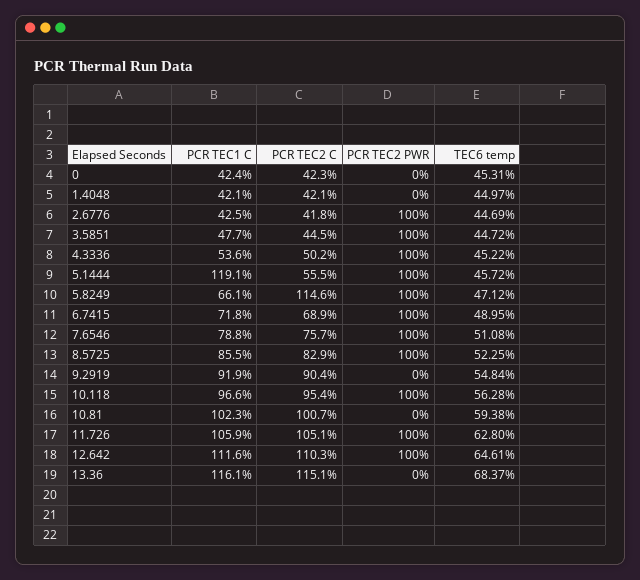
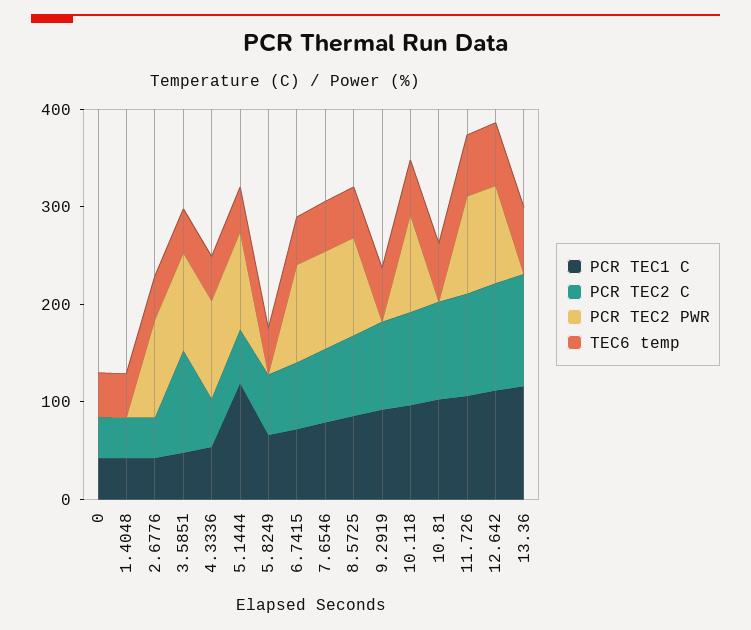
  {
    "PCR TEC1 C": {
      "0": 42.4,
      "1.4048": 42.1,
      "2.6776": 42.5,
      "3.5851": 47.7,
      "4.3336": 53.6,
      "5.1444": 119.1,
      "5.8249": 66.1,
      "6.7415": 71.8,
      "7.6546": 78.8,
      "8.5725": 85.5,
      "9.2919": 91.9,
      "10.118": 96.6,
      "10.81": 102.3,
      "11.726": 105.9,
      "12.642": 111.6,
      "13.36": 116.1
    },
    "PCR TEC2 C": {
      "0": 42.3,
      "1.4048": 42.1,
      "2.6776": 41.8,
-     "3.5851": 44.5,
+     "3.5851": 100,
      "4.3336": 50.2,
      "5.1444": 55.5,
-     "5.8249": 114.6,
+     "5.8249": 60,
      "6.7415": 68.9,
      "7.6546": 75.7,
      "8.5725": 82.9,
      "9.2919": 90.4,
      "10.118": 95.4,
      "10.81": 100.7,
      "11.726": 105.1,
      "12.642": 110.3,
      "13.36": 115.1
    },
    "PCR TEC2 PWR": {
      "0": 0,
      "1.4048": 0,
      "2.6776": 100,
      "3.5851": 100,
      "4.3336": 100,
      "5.1444": 100,
-     "5.8249": 100,
+     "5.8249": 0,
      "6.7415": 100,
      "7.6546": 100,
      "8.5725": 100,
      "9.2919": 0,
      "10.118": 100,
      "10.81": 0,
      "11.726": 100,
      "12.642": 100,
      "13.36": 0
    },
    "TEC6 temp": {
      "0": 45.31,
      "1.4048": 44.97,
      "2.6776": 44.69,
      "3.5851": 44.72,
      "4.3336": 45.22,
      "5.1444": 45.72,
      "5.8249": 47.12,
      "6.7415": 48.95,
      "7.6546": 51.08,
      "8.5725": 52.25,
      "9.2919": 54.84,
      "10.118": 56.28,
      "10.81": 59.38,
      "11.726": 62.8,
      "12.642": 64.61,
      "13.36": 68.37
    }
  }

